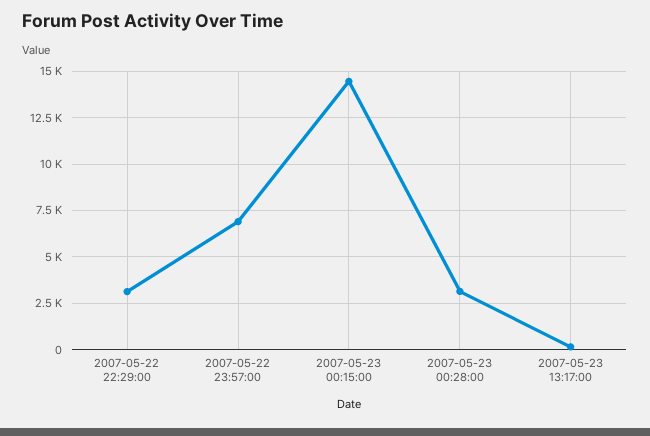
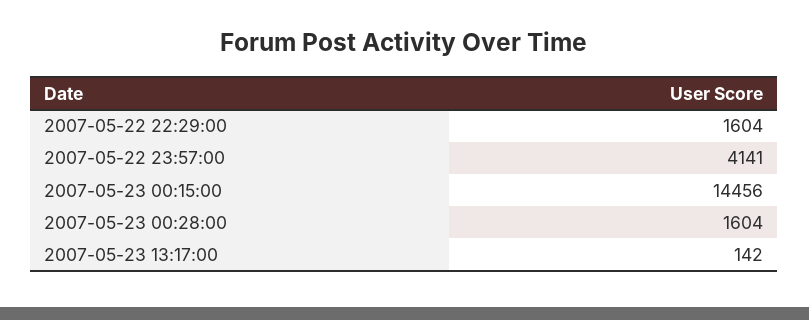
  {
-   "2007-05-22 22:29:00": 3000,
+   "2007-05-22 22:29:00": 1604,
-   "2007-05-22 23:57:00": 7000,
+   "2007-05-22 23:57:00": 4141,
    "2007-05-23 00:15:00": 14456,
-   "2007-05-23 00:28:00": 3000,
+   "2007-05-23 00:28:00": 1604,
    "2007-05-23 13:17:00": 142
  }

